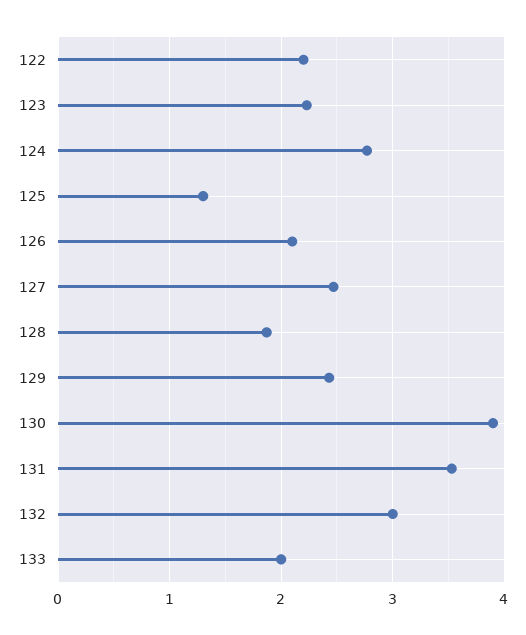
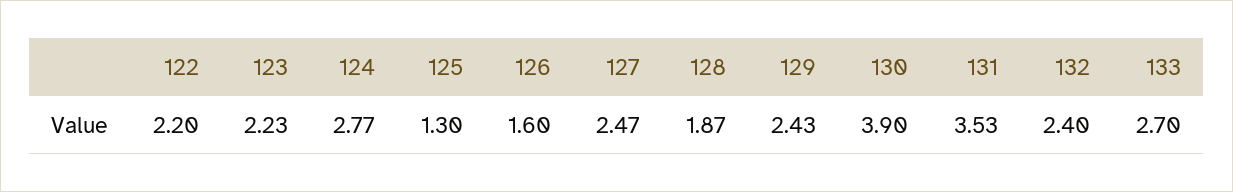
  {
    "122": 2.2,
    "123": 2.23,
    "124": 2.77,
    "125": 1.3,
-   "126": 2.1,
+   "126": 1.6,
    "127": 2.47,
    "128": 1.87,
    "129": 2.43,
    "130": 3.9,
    "131": 3.53,
-   "132": 3,
+   "132": 2.4,
-   "133": 2
+   "133": 2.7
  }

